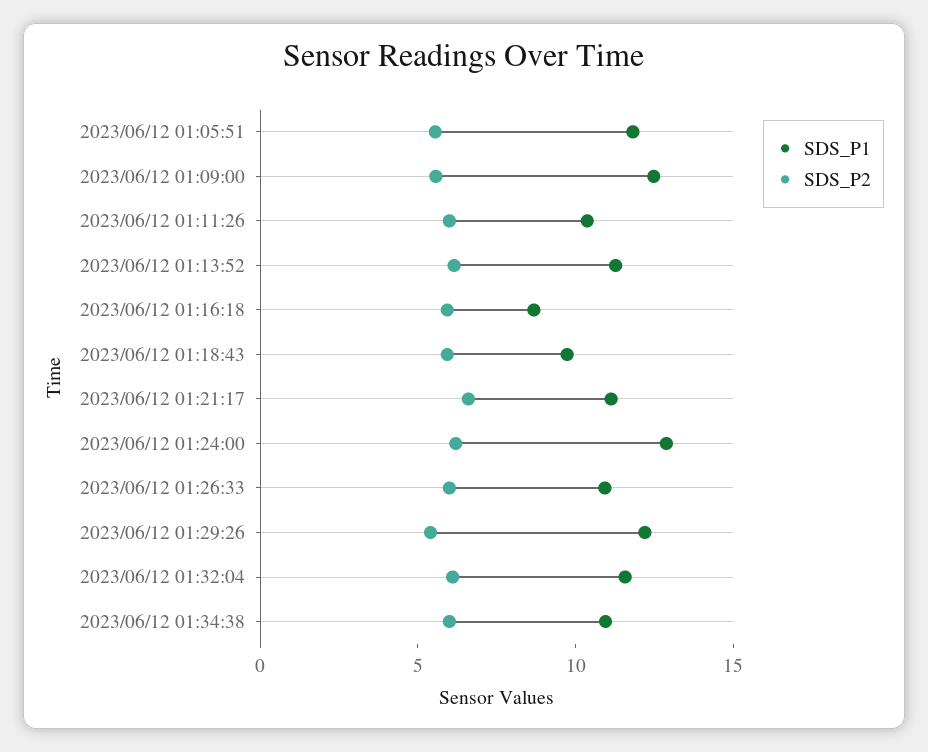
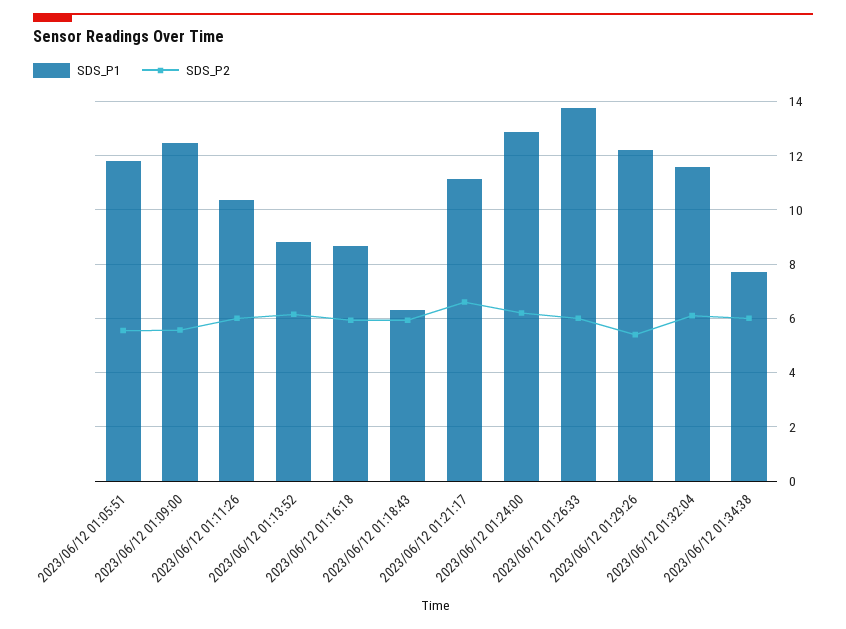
  {
    "SDS_P1": {
      "2023/06/12 01:05:51": 11.75,
      "2023/06/12 01:09:00": 12.5,
      "2023/06/12 01:11:26": 10.25,
-     "2023/06/12 01:13:52": 11,
+     "2023/06/12 01:13:52": 8.75,
      "2023/06/12 01:16:18": 8.75,
-     "2023/06/12 01:18:43": 10,
+     "2023/06/12 01:18:43": 6.25,
      "2023/06/12 01:21:17": 11.25,
      "2023/06/12 01:24:00": 13,
-     "2023/06/12 01:26:33": 11,
+     "2023/06/12 01:26:33": 13.75,
      "2023/06/12 01:29:26": 12.25,
      "2023/06/12 01:32:04": 11.5,
-     "2023/06/12 01:34:38": 11
+     "2023/06/12 01:34:38": 7.75
    },
    "SDS_P2": {
      "2023/06/12 01:05:51": 5.5,
      "2023/06/12 01:09:00": 5.5,
      "2023/06/12 01:11:26": 6,
      "2023/06/12 01:13:52": 6.25,
      "2023/06/12 01:16:18": 6,
      "2023/06/12 01:18:43": 6,
      "2023/06/12 01:21:17": 6.5,
      "2023/06/12 01:24:00": 6.25,
      "2023/06/12 01:26:33": 6,
      "2023/06/12 01:29:26": 5.5,
      "2023/06/12 01:32:04": 6,
      "2023/06/12 01:34:38": 6
    }
  }

